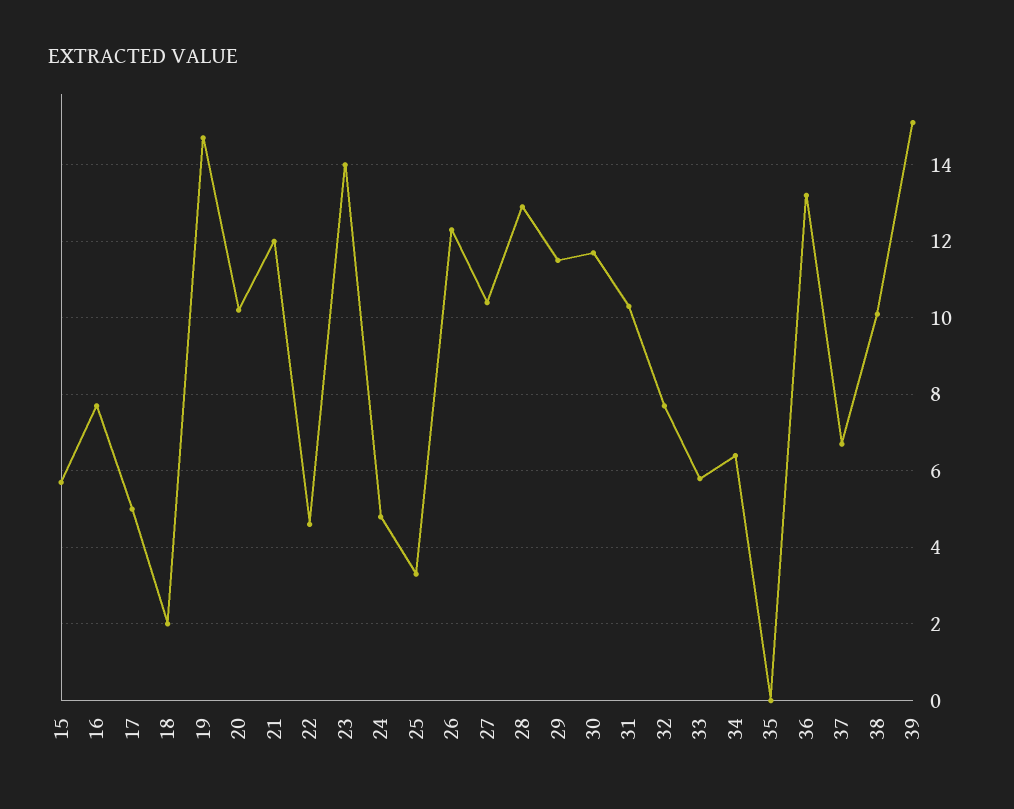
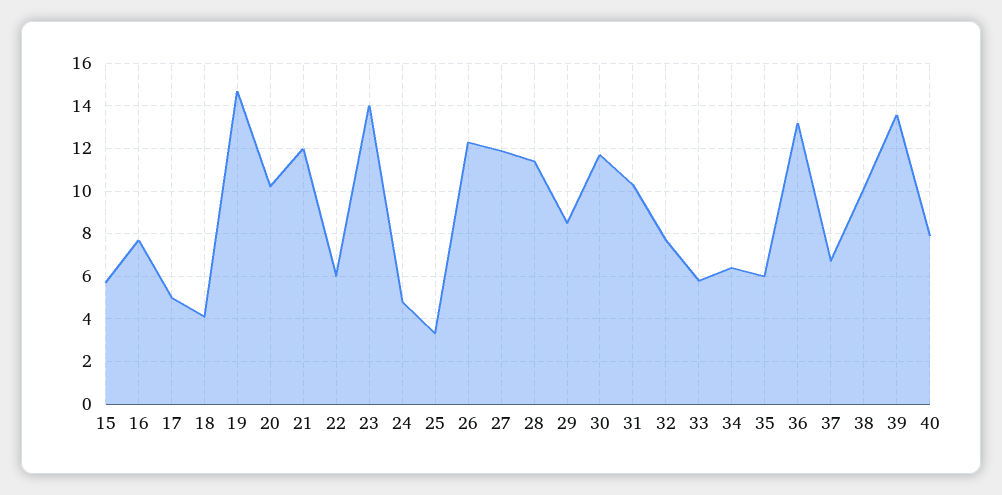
  {
    "15": 5.5,
    "16": 7.5,
    "17": 5,
-   "18": 2,
+   "18": 4,
    "19": 14.5,
    "20": 10,
    "21": 12,
-   "22": 4.5,
+   "22": 6,
    "23": 14,
    "24": 5,
    "25": 3.5,
    "26": 12.5,
-   "27": 10.5,
+   "27": 12,
-   "28": 13,
+   "28": 11.5,
-   "29": 11.5,
+   "29": 8.5,
    "30": 11.5,
    "31": 10.5,
    "32": 7.5,
    "33": 6,
    "34": 6.5,
-   "35": 0,
+   "35": 6,
    "36": 13,
    "37": 6.5,
    "38": 10,
-   "39": 15
+   "39": 13.5,
+   "40": 8
  }

